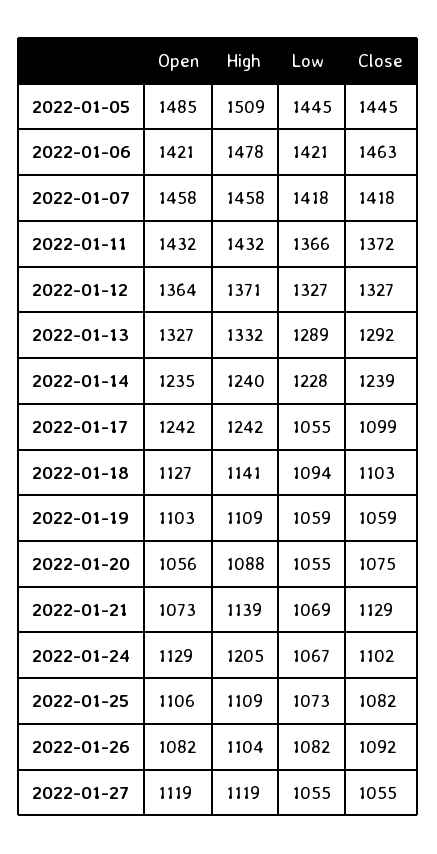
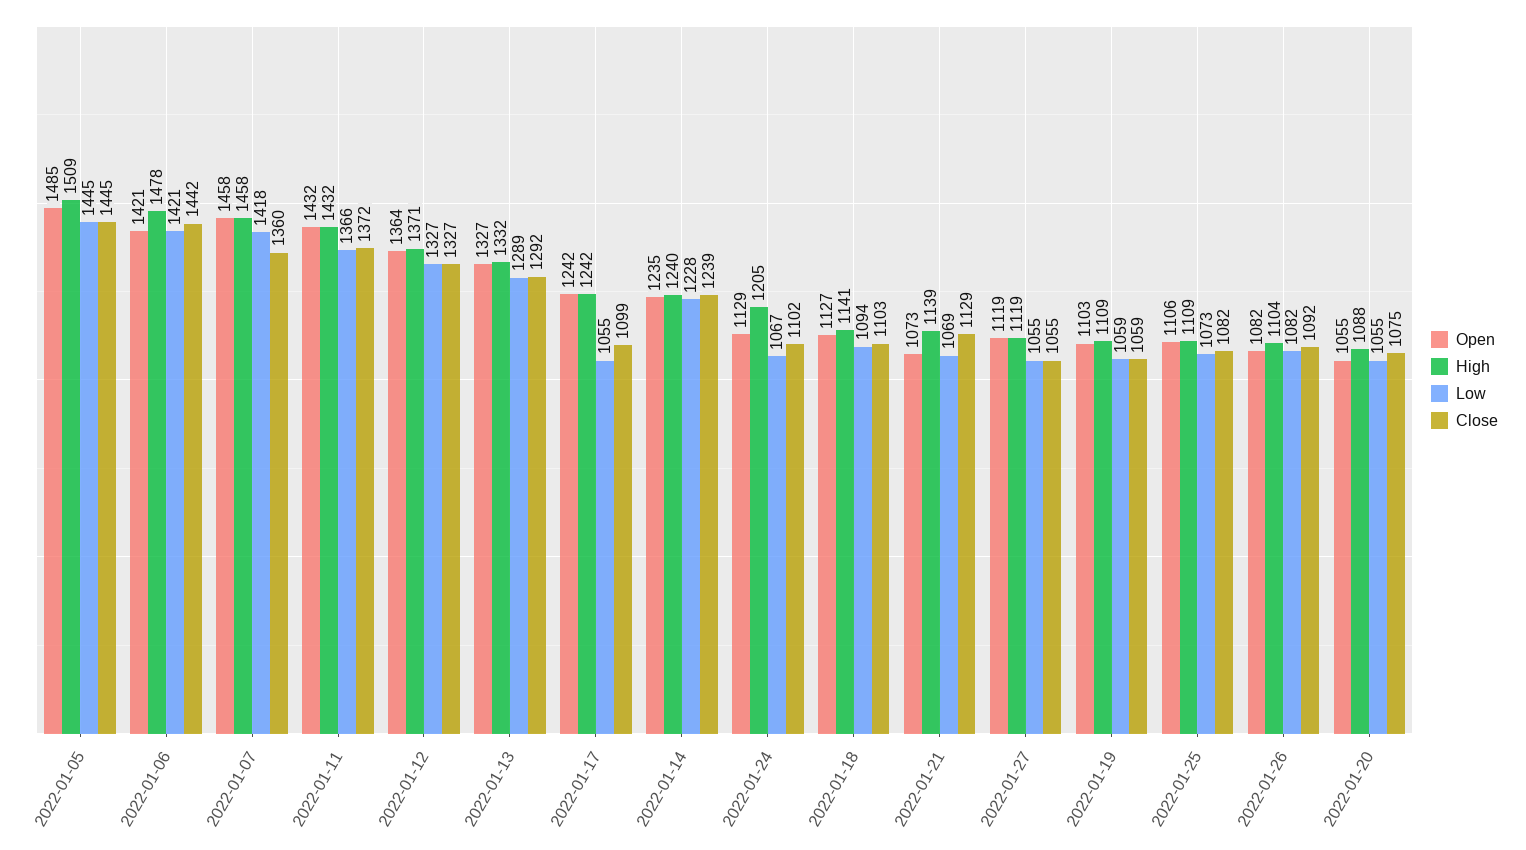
  {
    "Open": {
      "2022-01-05": 1485,
      "2022-01-06": 1421,
      "2022-01-07": 1458,
      "2022-01-11": 1432,
      "2022-01-12": 1364,
      "2022-01-13": 1327,
      "2022-01-14": 1235,
      "2022-01-17": 1242,
      "2022-01-18": 1127,
      "2022-01-19": 1103,
-     "2022-01-20": 1056,
+     "2022-01-20": 1055,
      "2022-01-21": 1073,
      "2022-01-24": 1129,
      "2022-01-25": 1106,
      "2022-01-26": 1082,
      "2022-01-27": 1119
    },
    "High": {
      "2022-01-05": 1509,
      "2022-01-06": 1478,
      "2022-01-07": 1458,
      "2022-01-11": 1432,
      "2022-01-12": 1371,
      "2022-01-13": 1332,
      "2022-01-14": 1240,
      "2022-01-17": 1242,
      "2022-01-18": 1141,
      "2022-01-19": 1109,
      "2022-01-20": 1088,
      "2022-01-21": 1139,
      "2022-01-24": 1205,
      "2022-01-25": 1109,
      "2022-01-26": 1104,
      "2022-01-27": 1119
    },
    "Low": {
      "2022-01-05": 1445,
      "2022-01-06": 1421,
      "2022-01-07": 1418,
      "2022-01-11": 1366,
      "2022-01-12": 1327,
      "2022-01-13": 1289,
      "2022-01-14": 1228,
      "2022-01-17": 1055,
      "2022-01-18": 1094,
      "2022-01-19": 1059,
      "2022-01-20": 1055,
      "2022-01-21": 1069,
      "2022-01-24": 1067,
      "2022-01-25": 1073,
      "2022-01-26": 1082,
      "2022-01-27": 1055
    },
    "Close": {
      "2022-01-05": 1445,
-     "2022-01-06": 1463,
+     "2022-01-06": 1442,
-     "2022-01-07": 1418,
+     "2022-01-07": 1360,
      "2022-01-11": 1372,
      "2022-01-12": 1327,
      "2022-01-13": 1292,
      "2022-01-14": 1239,
      "2022-01-17": 1099,
      "2022-01-18": 1103,
      "2022-01-19": 1059,
      "2022-01-20": 1075,
      "2022-01-21": 1129,
      "2022-01-24": 1102,
      "2022-01-25": 1082,
      "2022-01-26": 1092,
      "2022-01-27": 1055
    }
  }

